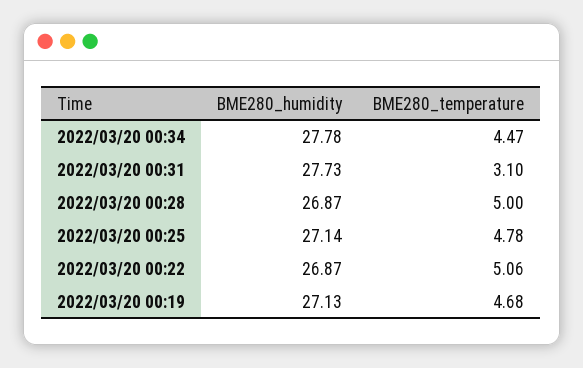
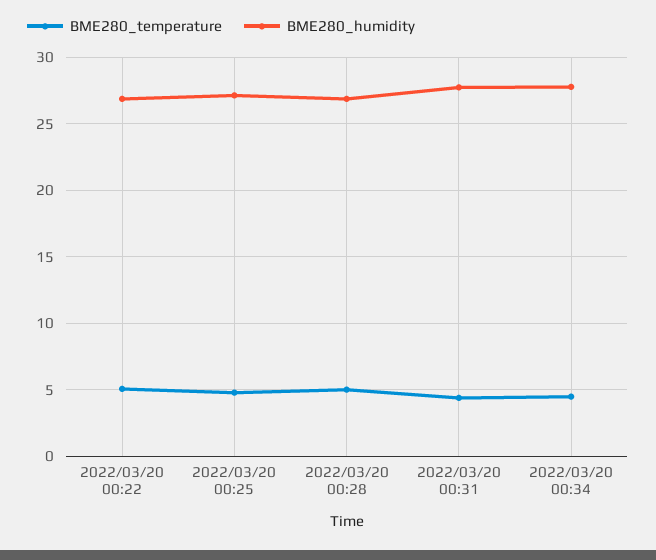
  {
    "BME280_humidity": {
      "2022/03/20 00:34": 27.78,
      "2022/03/20 00:31": 27.73,
      "2022/03/20 00:28": 26.87,
      "2022/03/20 00:25": 27.14,
-     "2022/03/20 00:22": 26.87,
+     "2022/03/20 00:22": 26.87
-     "2022/03/20 00:19": 27.13
    },
    "BME280_temperature": {
      "2022/03/20 00:34": 4.47,
-     "2022/03/20 00:31": 3.1,
+     "2022/03/20 00:31": 4.5,
      "2022/03/20 00:28": 5,
      "2022/03/20 00:25": 4.78,
-     "2022/03/20 00:22": 5.06,
+     "2022/03/20 00:22": 5.06
-     "2022/03/20 00:19": 4.68
    }
  }

